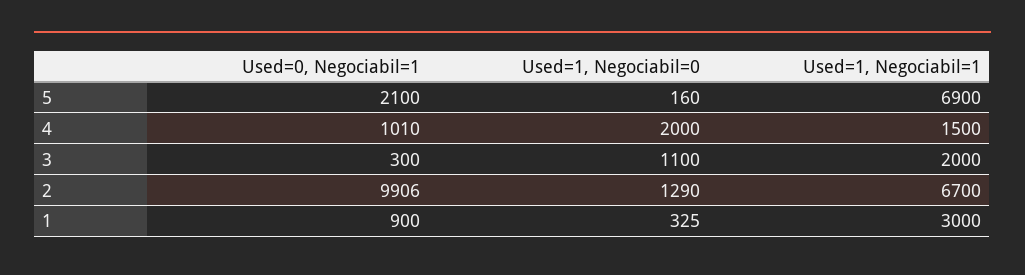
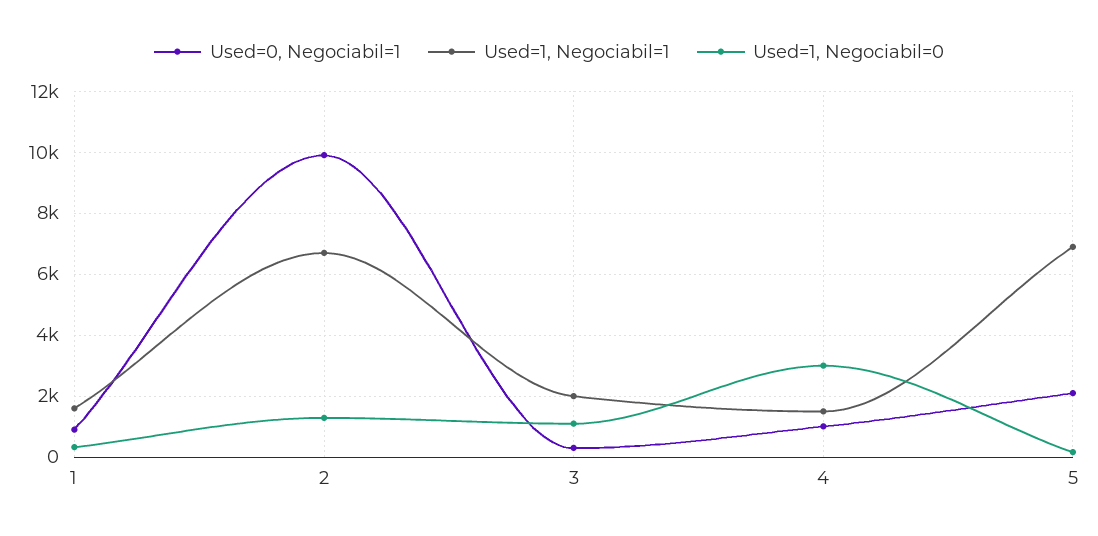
  {
    "Used=0, Negociabil=1": {
      "5": 2100,
      "4": 1010,
      "3": 300,
      "2": 9906,
      "1": 900
    },
    "Used=1, Negociabil=0": {
      "5": 160,
-     "4": 2000,
+     "4": 3000,
      "3": 1100,
      "2": 1290,
      "1": 325
    },
    "Used=1, Negociabil=1": {
      "5": 6900,
      "4": 1500,
      "3": 2000,
      "2": 6700,
-     "1": 3000
+     "1": 1600
    }
  }

